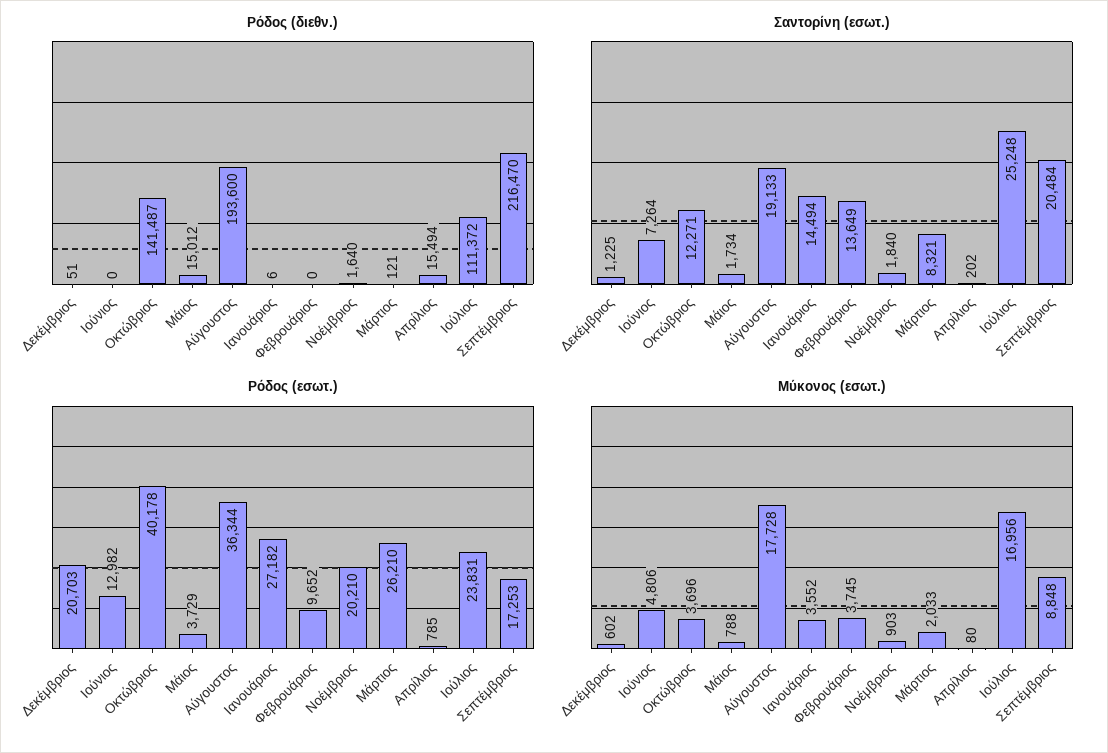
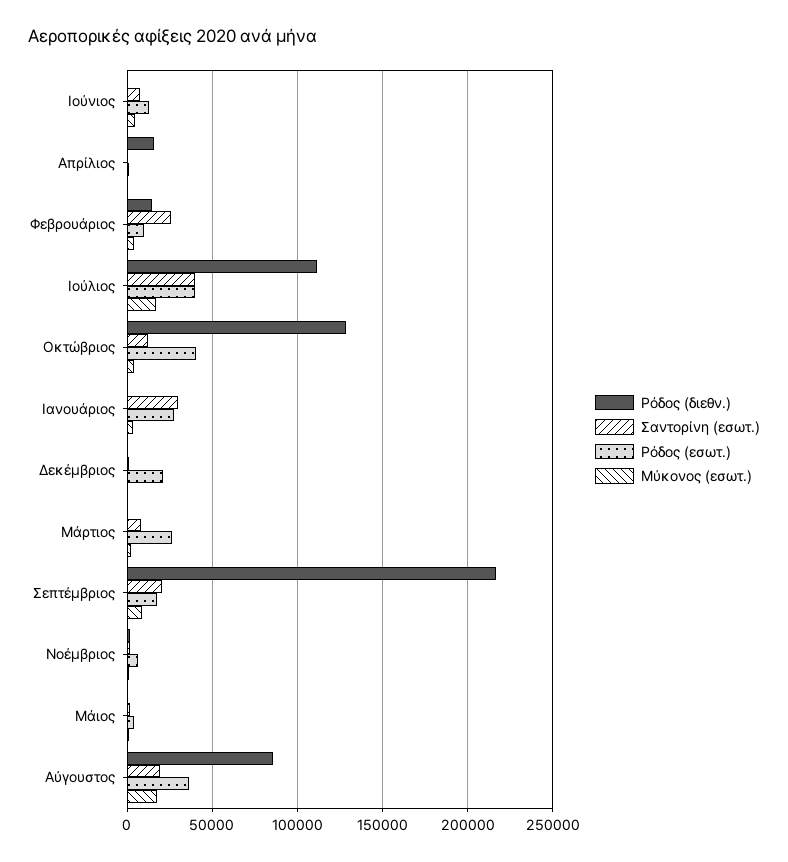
  {
    "Ρόδος (διεθν.)": {
      "Δεκέμβριος": 51,
      "Ιούνιος": 0,
-     "Οκτώβριος": 141487,
+     "Οκτώβριος": 130000,
-     "Μάιος": 15012,
+     "Μάιος": 0,
-     "Αύγουστος": 193600,
+     "Αύγουστος": 85000,
      "Ιανουάριος": 6,
-     "Φεβρουάριος": 0,
+     "Φεβρουάριος": 15000,
      "Νοέμβριος": 1640,
      "Μάρτιος": 121,
      "Απρίλιος": 15494,
      "Ιούλιος": 111372,
      "Σεπτέμβριος": 216470
    },
    "Σαντορίνη (εσωτ.)": {
      "Δεκέμβριος": 1225,
      "Ιούνιος": 7264,
      "Οκτώβριος": 12271,
      "Μάιος": 1734,
      "Αύγουστος": 19133,
-     "Ιανουάριος": 14494,
+     "Ιανουάριος": 30000,
-     "Φεβρουάριος": 13649,
+     "Φεβρουάριος": 25000,
      "Νοέμβριος": 1840,
      "Μάρτιος": 8321,
      "Απρίλιος": 202,
-     "Ιούλιος": 25248,
+     "Ιούλιος": 40000,
      "Σεπτέμβριος": 20484
    },
    "Ρόδος (εσωτ.)": {
      "Δεκέμβριος": 20703,
      "Ιούνιος": 12982,
      "Οκτώβριος": 40178,
      "Μάιος": 3729,
      "Αύγουστος": 36344,
      "Ιανουάριος": 27182,
      "Φεβρουάριος": 9652,
-     "Νοέμβριος": 20210,
+     "Νοέμβριος": 5000,
      "Μάρτιος": 26210,
      "Απρίλιος": 785,
-     "Ιούλιος": 23831,
+     "Ιούλιος": 40000,
      "Σεπτέμβριος": 17253
    },
    "Μύκονος (εσωτ.)": {
      "Δεκέμβριος": 602,
      "Ιούνιος": 4806,
      "Οκτώβριος": 3696,
      "Μάιος": 788,
      "Αύγουστος": 17728,
      "Ιανουάριος": 3552,
      "Φεβρουάριος": 3745,
      "Νοέμβριος": 903,
      "Μάρτιος": 2033,
      "Απρίλιος": 80,
      "Ιούλιος": 16956,
      "Σεπτέμβριος": 8848
    }
  }

